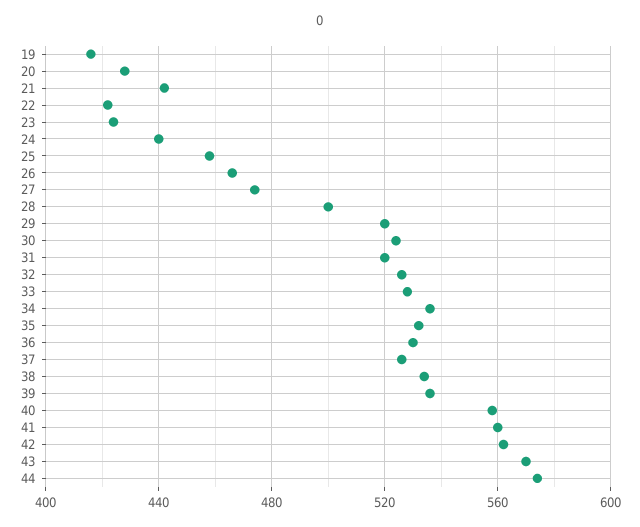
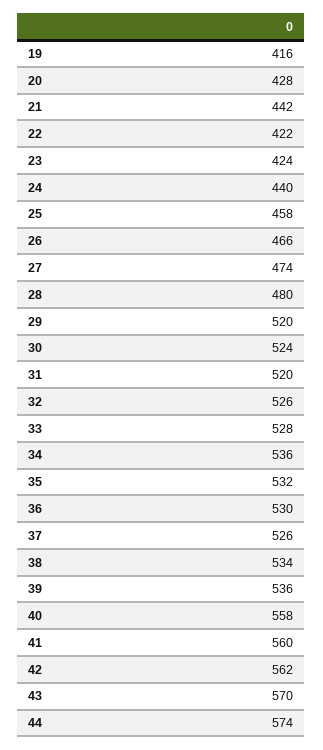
  {
    "19": 416,
    "20": 428,
    "21": 442,
    "22": 422,
    "23": 424,
    "24": 440,
    "25": 458,
    "26": 466,
    "27": 474,
-   "28": 500,
+   "28": 480,
    "29": 520,
    "30": 524,
    "31": 520,
    "32": 526,
    "33": 528,
    "34": 536,
    "35": 532,
    "36": 530,
    "37": 526,
    "38": 534,
    "39": 536,
    "40": 558,
    "41": 560,
    "42": 562,
    "43": 570,
    "44": 574
  }

